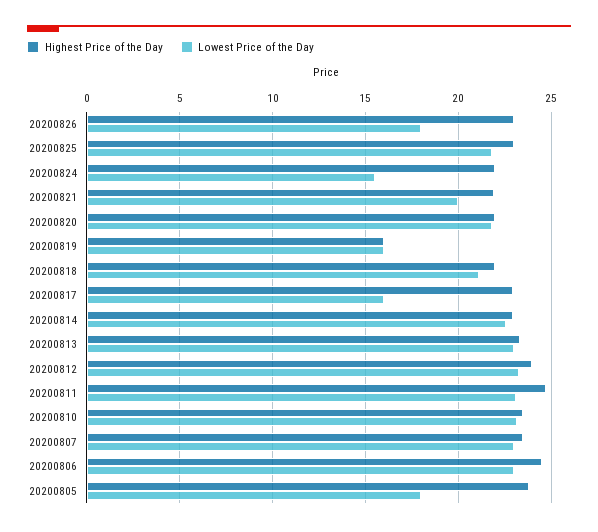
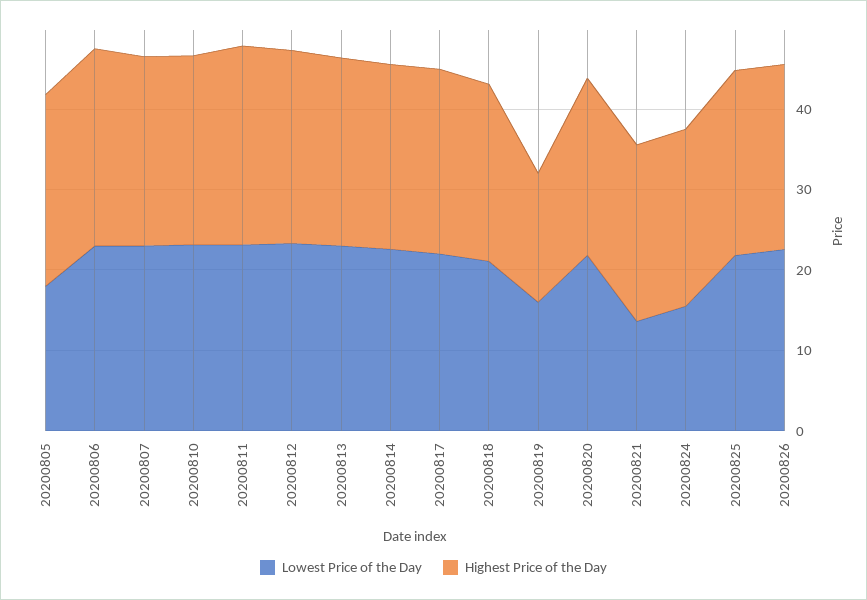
  {
    "Highest Price of the Day": {
      "20200826": 23,
      "20200825": 23,
      "20200824": 22,
      "20200821": 22,
      "20200820": 22,
      "20200819": 16,
      "20200818": 22,
      "20200817": 23,
      "20200814": 23,
      "20200813": 23.5,
      "20200812": 24,
      "20200811": 25,
      "20200810": 23.5,
      "20200807": 23.5,
      "20200806": 24.5,
      "20200805": 24
    },
    "Lowest Price of the Day": {
-     "20200826": 18,
+     "20200826": 22,
      "20200825": 22,
      "20200824": 15.5,
-     "20200821": 20,
+     "20200821": 14,
      "20200820": 22,
      "20200819": 16,
      "20200818": 21,
-     "20200817": 16,
+     "20200817": 22,
      "20200814": 22.5,
      "20200813": 23,
      "20200812": 23.5,
      "20200811": 23,
      "20200810": 23,
      "20200807": 23,
      "20200806": 23,
      "20200805": 18
    }
  }

